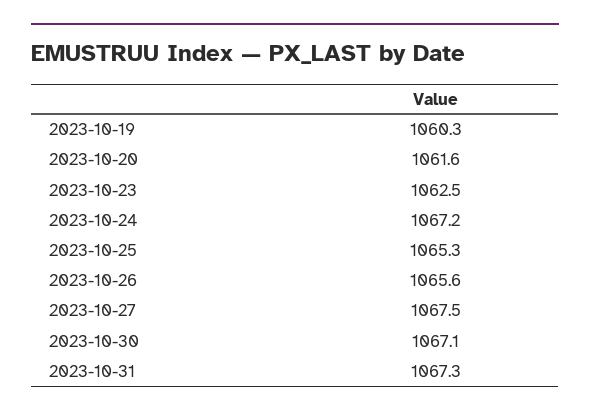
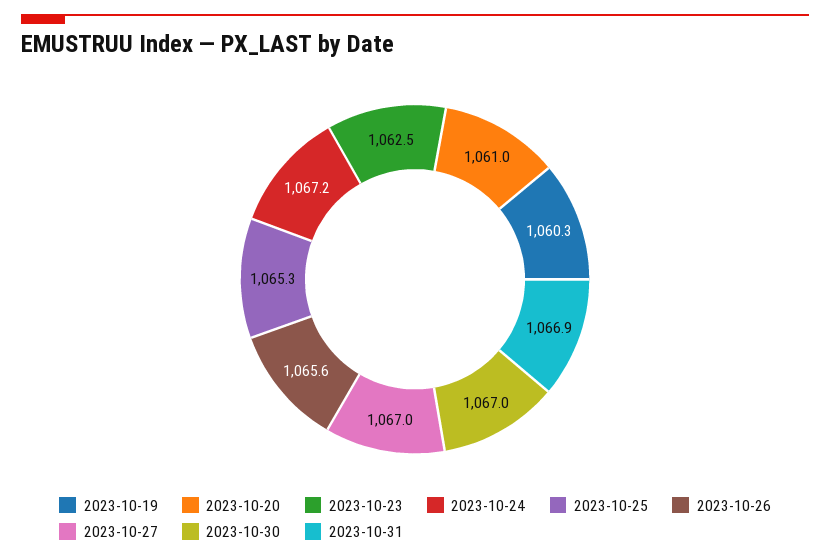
  {
    "2023-10-19": 1060.3,
-   "2023-10-20": 1061.6,
+   "2023-10-20": 1061,
    "2023-10-23": 1062.5,
    "2023-10-24": 1067.2,
    "2023-10-25": 1065.3,
    "2023-10-26": 1065.6,
-   "2023-10-27": 1067.5,
+   "2023-10-27": 1067,
-   "2023-10-30": 1067.1,
+   "2023-10-30": 1067,
-   "2023-10-31": 1067.3
+   "2023-10-31": 1066.9
  }

